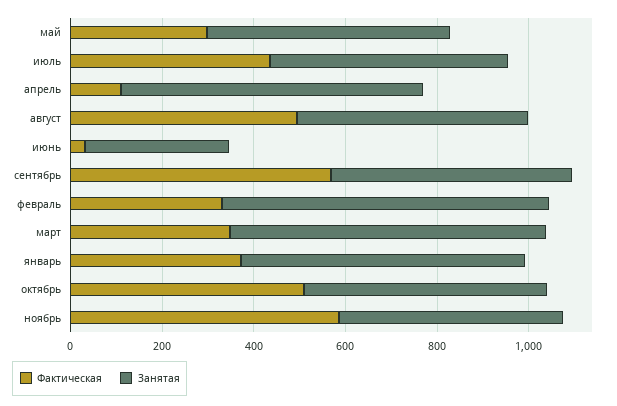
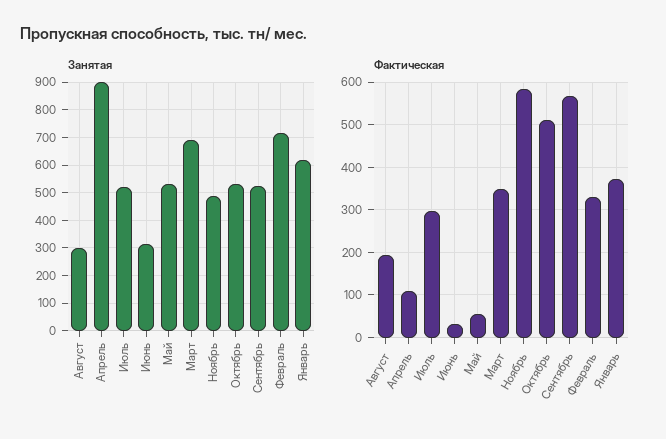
  {
    "Фактическая": {
-     "май": 300,
+     "май": 60,
-     "июль": 450,
+     "июль": 300,
      "апрель": 120,
-     "август": 500,
+     "август": 200,
      "июнь": 40,
      "сентябрь": 560,
      "февраль": 340,
      "март": 340,
      "январь": 380,
      "октябрь": 520,
      "ноябрь": 580
    },
    "Занятая": {
      "май": 525,
      "июль": 525,
-     "апрель": 650,
+     "апрель": 900,
-     "август": 500,
+     "август": 300,
      "июнь": 325,
      "сентябрь": 525,
      "февраль": 725,
      "март": 700,
      "январь": 625,
      "октябрь": 525,
      "ноябрь": 500
    }
  }

